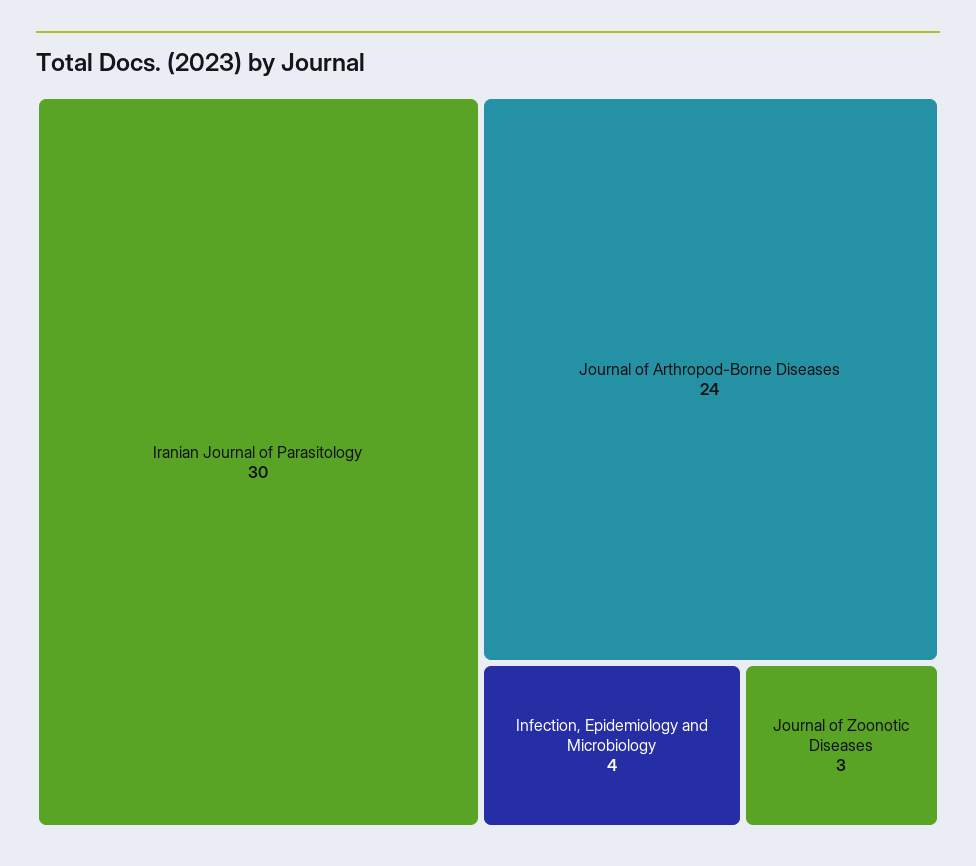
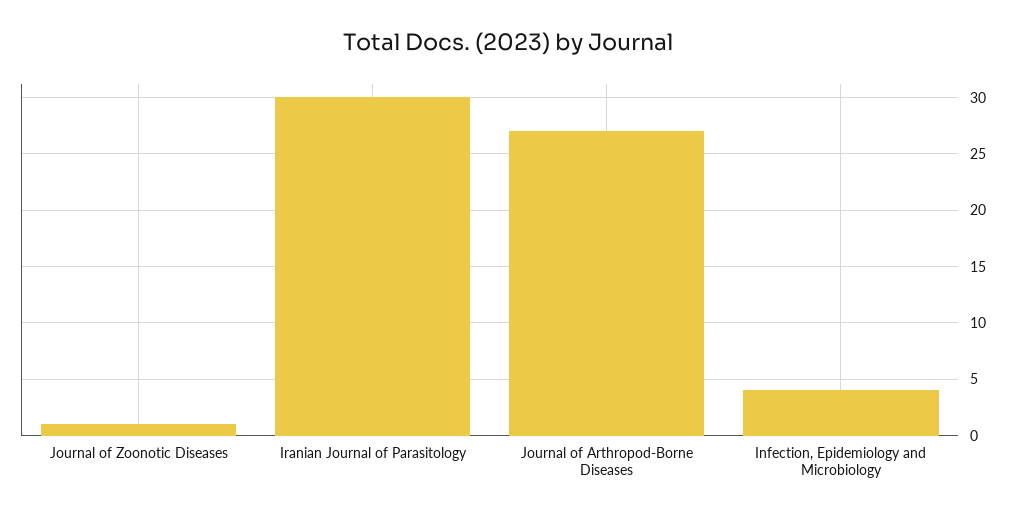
  {
    "Iranian Journal of Parasitology": 30,
-   "Journal of Arthropod-Borne Diseases": 24,
+   "Journal of Arthropod-Borne Diseases": 27,
    "Infection, Epidemiology and Microbiology": 4,
-   "Journal of Zoonotic Diseases": 3
+   "Journal of Zoonotic Diseases": 1
  }

